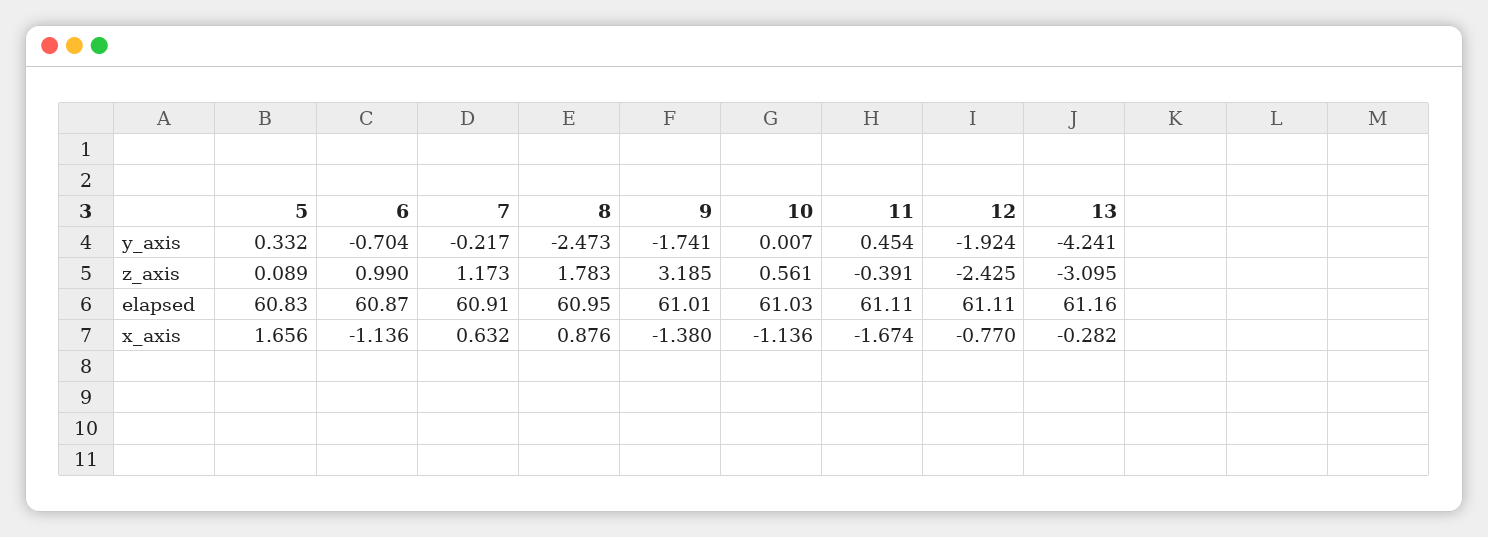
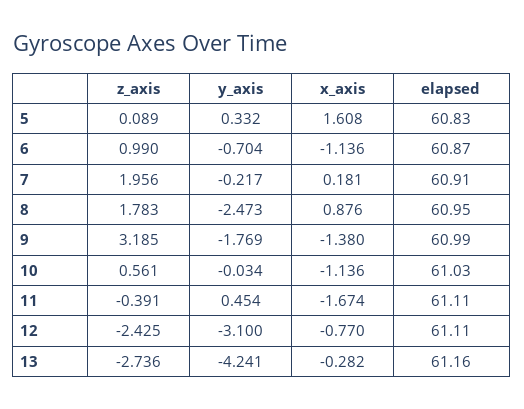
  {
    "5": {
      "y_axis": 0.332,
      "z_axis": 0.089,
      "elapsed": 60.83,
-     "x_axis": 1.656
+     "x_axis": 1.608
    },
    "6": {
      "y_axis": -0.704,
      "z_axis": 0.99,
      "elapsed": 60.87,
      "x_axis": -1.136
    },
    "7": {
      "y_axis": -0.217,
-     "z_axis": 1.173,
+     "z_axis": 1.956,
      "elapsed": 60.91,
-     "x_axis": 0.632
+     "x_axis": 0.181
    },
    "8": {
      "y_axis": -2.473,
      "z_axis": 1.783,
      "elapsed": 60.95,
      "x_axis": 0.876
    },
    "9": {
-     "y_axis": -1.741,
+     "y_axis": -1.769,
      "z_axis": 3.185,
-     "elapsed": 61.01,
+     "elapsed": 60.99,
      "x_axis": -1.38
    },
    "10": {
-     "y_axis": 0.007,
+     "y_axis": -0.034,
      "z_axis": 0.561,
      "elapsed": 61.03,
      "x_axis": -1.136
    },
    "11": {
      "y_axis": 0.454,
      "z_axis": -0.391,
      "elapsed": 61.11,
      "x_axis": -1.674
    },
    "12": {
-     "y_axis": -1.924,
+     "y_axis": -3.1,
      "z_axis": -2.425,
      "elapsed": 61.11,
      "x_axis": -0.77
    },
    "13": {
      "y_axis": -4.241,
-     "z_axis": -3.095,
+     "z_axis": -2.736,
      "elapsed": 61.16,
      "x_axis": -0.282
    }
  }

